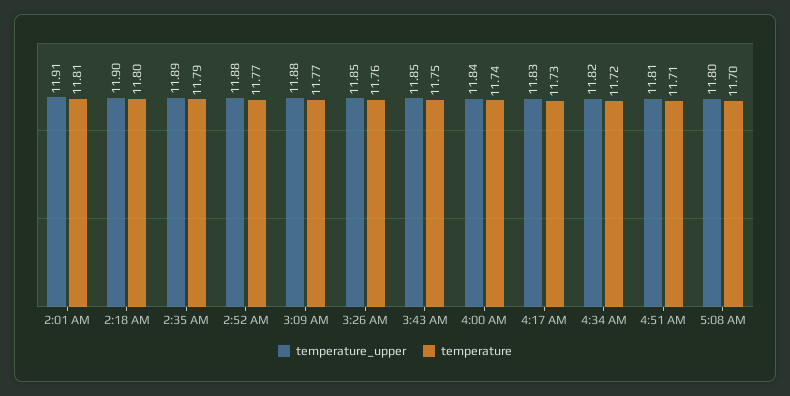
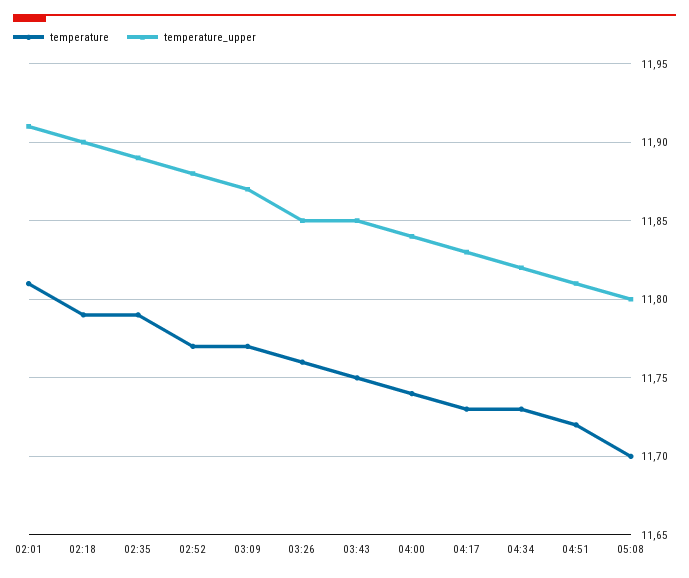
  {
    "temperature_upper": {
      "2:01 AM": 11.91,
      "2:18 AM": 11.9,
      "2:35 AM": 11.89,
      "2:52 AM": 11.88,
-     "3:09 AM": 11.88,
+     "3:09 AM": 11.87,
      "3:26 AM": 11.85,
      "3:43 AM": 11.85,
      "4:00 AM": 11.84,
      "4:17 AM": 11.83,
      "4:34 AM": 11.82,
      "4:51 AM": 11.81,
      "5:08 AM": 11.8
    },
    "temperature": {
      "2:01 AM": 11.81,
-     "2:18 AM": 11.8,
+     "2:18 AM": 11.79,
      "2:35 AM": 11.79,
      "2:52 AM": 11.77,
      "3:09 AM": 11.77,
      "3:26 AM": 11.76,
      "3:43 AM": 11.75,
      "4:00 AM": 11.74,
      "4:17 AM": 11.73,
-     "4:34 AM": 11.72,
+     "4:34 AM": 11.73,
-     "4:51 AM": 11.71,
+     "4:51 AM": 11.72,
      "5:08 AM": 11.7
    }
  }

